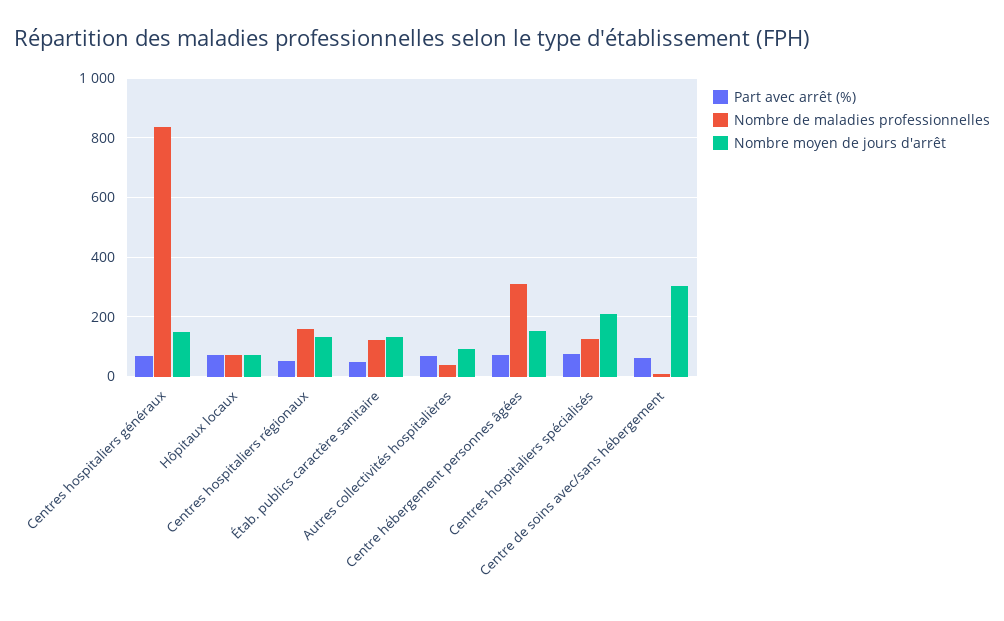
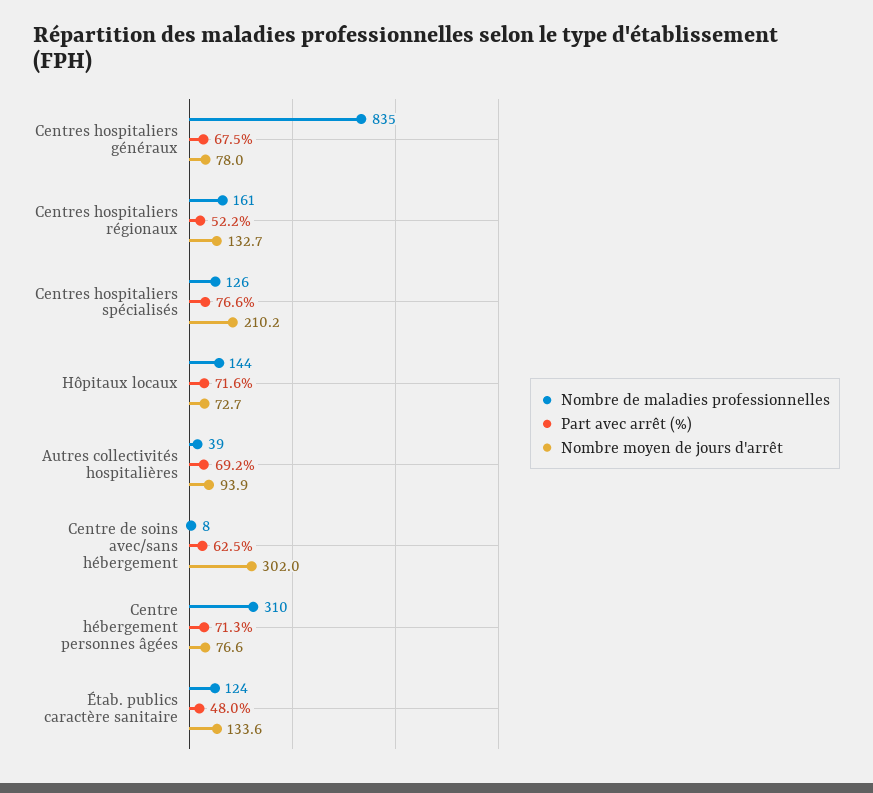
  {
    "Part avec arrêt (%)": {
      "Centres hospitaliers généraux": 67.5,
      "Hôpitaux locaux": 71.6,
      "Centres hospitaliers régionaux": 52.2,
      "Étab. publics caractère sanitaire": 48,
      "Autres collectivités hospitalières": 69.2,
      "Centre hébergement personnes âgées": 71.3,
      "Centres hospitaliers spécialisés": 76.6,
      "Centre de soins avec/sans hébergement": 62.5
    },
    "Nombre de maladies professionnelles": {
      "Centres hospitaliers généraux": 835,
-     "Hôpitaux locaux": 75,
+     "Hôpitaux locaux": 144,
      "Centres hospitaliers régionaux": 161,
      "Étab. publics caractère sanitaire": 124,
      "Autres collectivités hospitalières": 39,
      "Centre hébergement personnes âgées": 310,
      "Centres hospitaliers spécialisés": 126,
      "Centre de soins avec/sans hébergement": 8
    },
    "Nombre moyen de jours d'arrêt": {
-     "Centres hospitaliers généraux": 150,
+     "Centres hospitaliers généraux": 78,
      "Hôpitaux locaux": 72.7,
      "Centres hospitaliers régionaux": 132.7,
      "Étab. publics caractère sanitaire": 133.6,
      "Autres collectivités hospitalières": 93.9,
-     "Centre hébergement personnes âgées": 150,
+     "Centre hébergement personnes âgées": 76.6,
      "Centres hospitaliers spécialisés": 210.2,
      "Centre de soins avec/sans hébergement": 302
    }
  }

